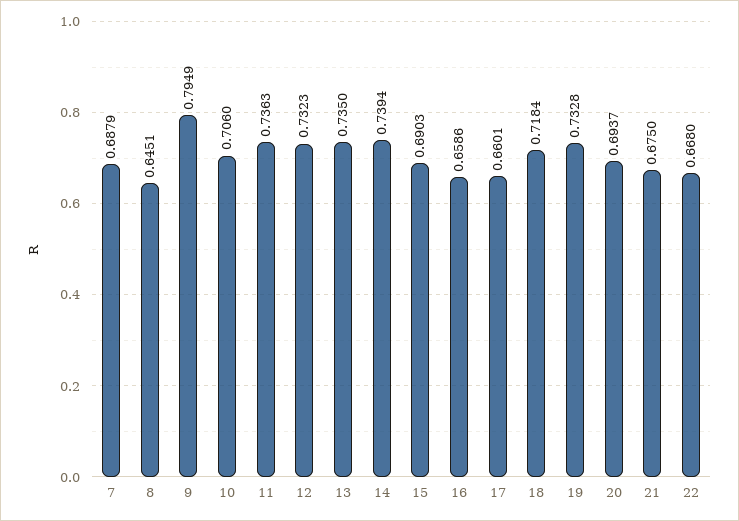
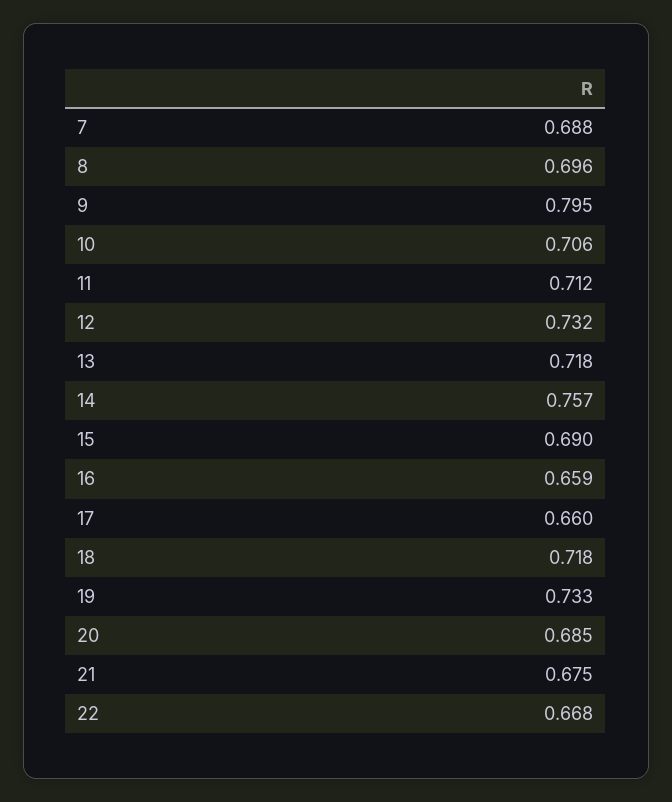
  {
    "7": 0.6879,
-   "8": 0.6451,
+   "8": 0.696,
    "9": 0.7949,
    "10": 0.706,
-   "11": 0.7363,
+   "11": 0.712,
    "12": 0.7323,
-   "13": 0.735,
+   "13": 0.718,
-   "14": 0.7394,
+   "14": 0.757,
    "15": 0.6903,
    "16": 0.6586,
    "17": 0.6601,
    "18": 0.7184,
    "19": 0.7328,
-   "20": 0.6937,
+   "20": 0.685,
    "21": 0.675,
    "22": 0.668
  }

